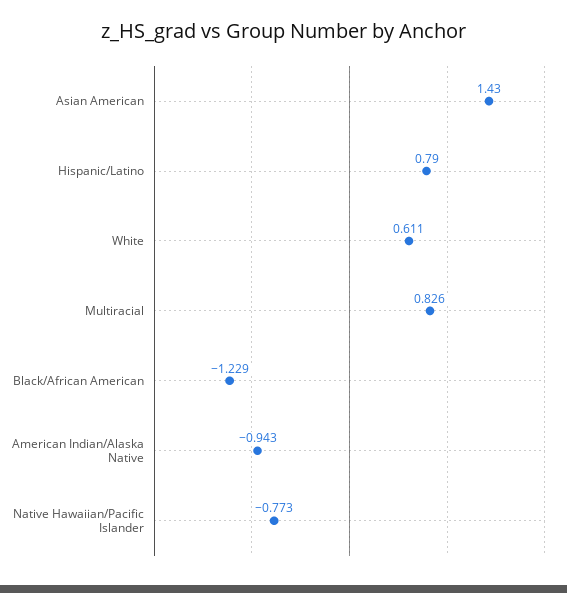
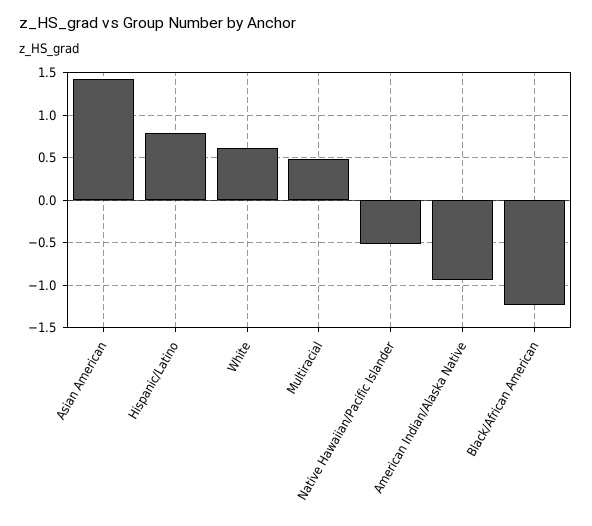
  {
    "Asian American": 1.43,
    "Hispanic/Latino": 0.79,
    "White": 0.611,
-   "Multiracial": 0.826,
+   "Multiracial": 0.5,
    "Black/African American": -1.229,
    "American Indian/Alaska Native": -0.943,
-   "Native Hawaiian/Pacific Islander": -0.773
+   "Native Hawaiian/Pacific Islander": -0.5
  }

